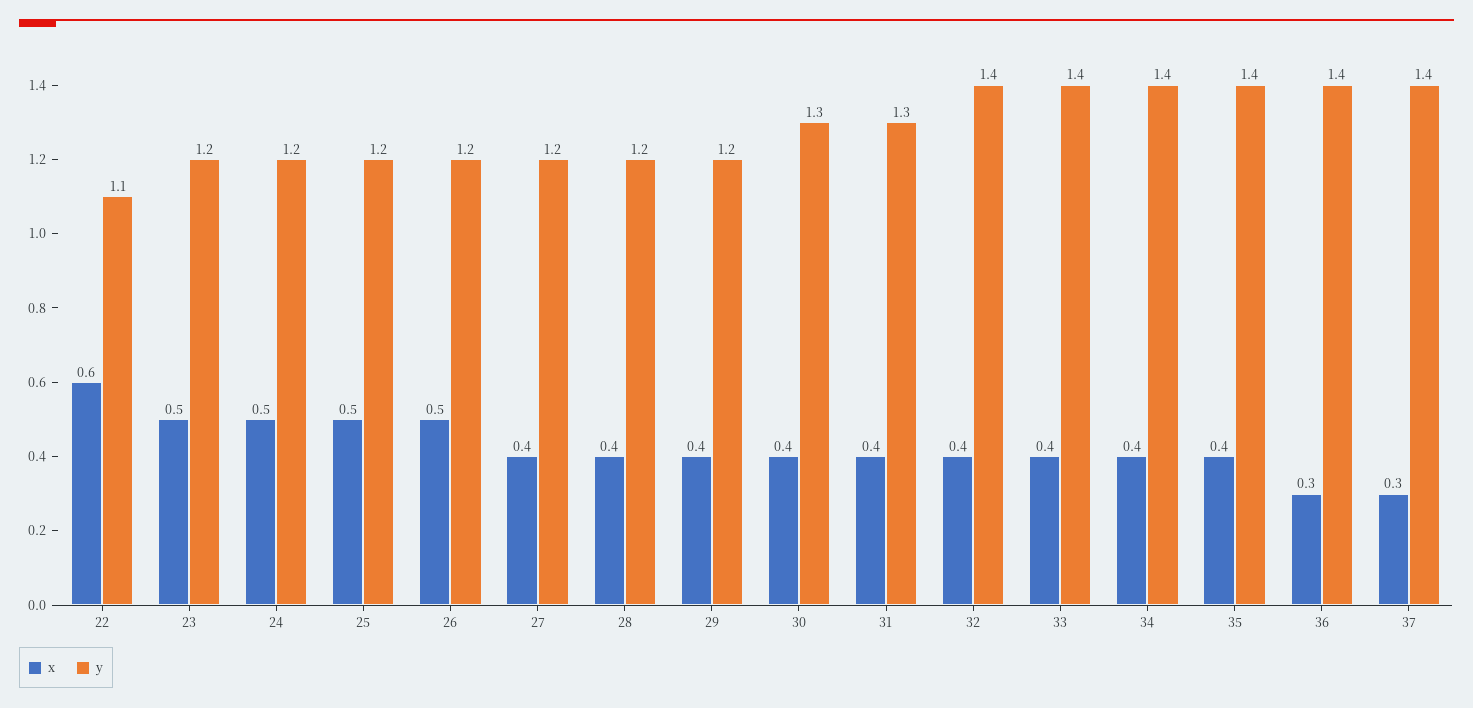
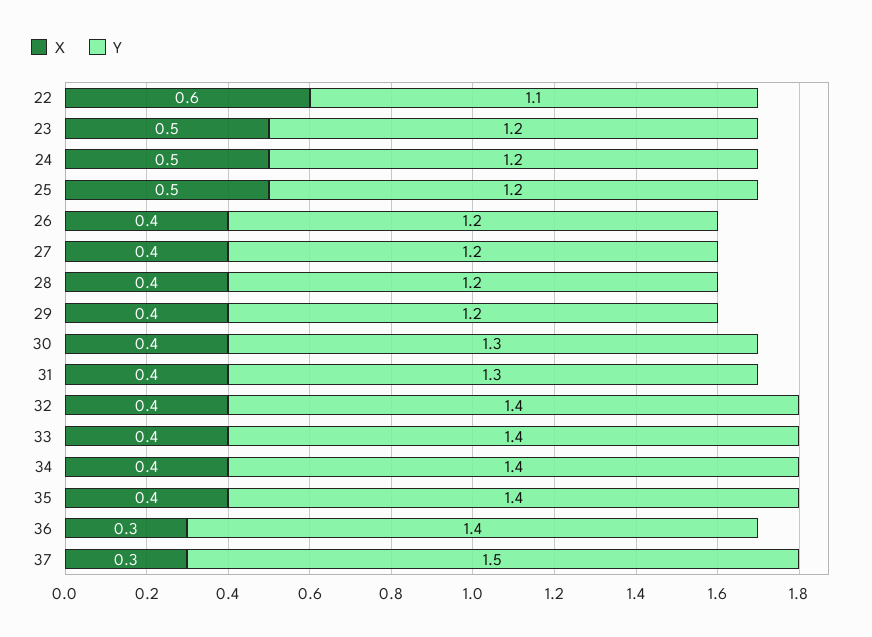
  {
    "x": {
      "22": 0.6,
      "23": 0.5,
      "24": 0.5,
      "25": 0.5,
-     "26": 0.5,
+     "26": 0.4,
      "27": 0.4,
      "28": 0.4,
      "29": 0.4,
      "30": 0.4,
      "31": 0.4,
      "32": 0.4,
      "33": 0.4,
      "34": 0.4,
      "35": 0.4,
      "36": 0.3,
      "37": 0.3
    },
    "y": {
      "22": 1.1,
      "23": 1.2,
      "24": 1.2,
      "25": 1.2,
      "26": 1.2,
      "27": 1.2,
      "28": 1.2,
      "29": 1.2,
      "30": 1.3,
      "31": 1.3,
      "32": 1.4,
      "33": 1.4,
      "34": 1.4,
      "35": 1.4,
      "36": 1.4,
-     "37": 1.4
+     "37": 1.5
    }
  }

